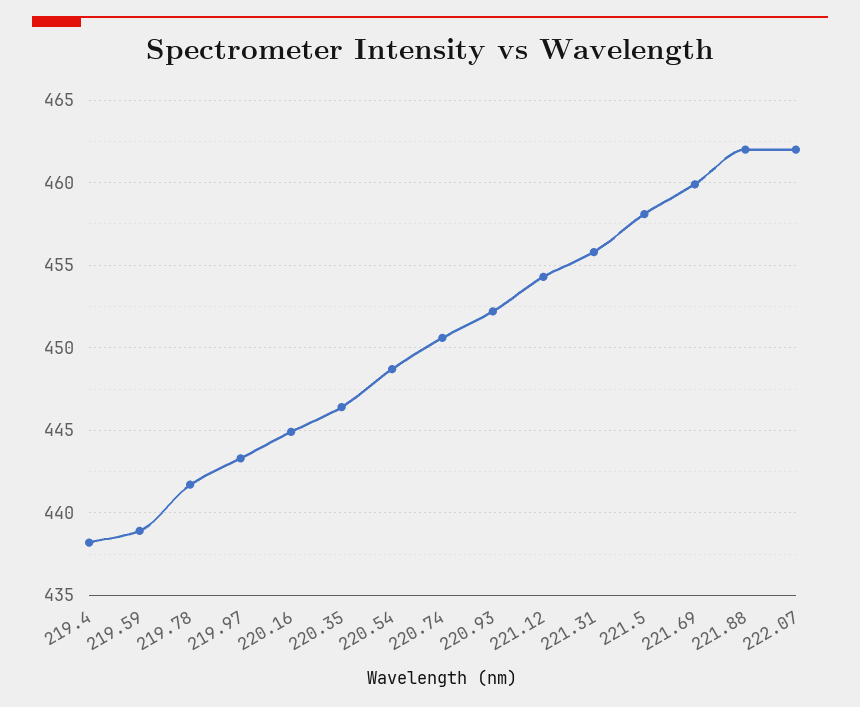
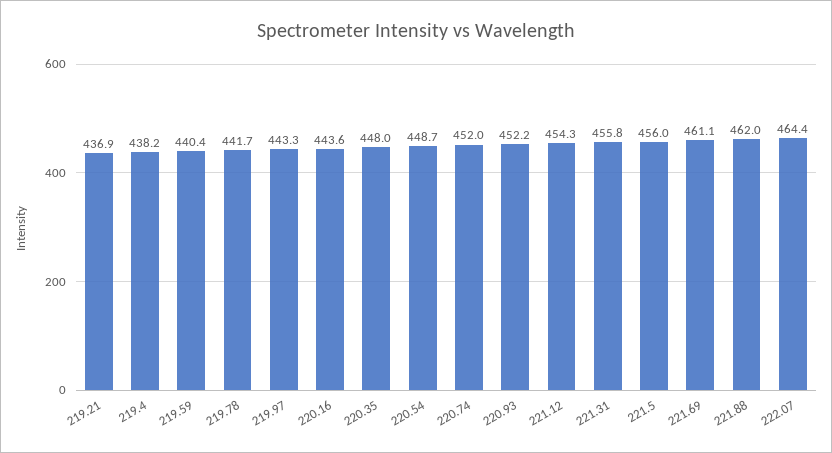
  {
    "219.4": 438.2,
-   "219.59": 439,
+   "219.59": 440.4,
    "219.78": 441.7,
    "219.97": 443.3,
-   "220.16": 445,
+   "220.16": 443.6,
-   "220.35": 446.5,
+   "220.35": 448,
    "220.54": 448.7,
-   "220.74": 450.5,
+   "220.74": 452,
    "220.93": 452.2,
    "221.12": 454.3,
    "221.31": 455.8,
-   "221.5": 458,
+   "221.5": 456,
-   "221.69": 460,
+   "221.69": 461.1,
    "221.88": 462,
-   "222.07": 462
+   "222.07": 464.4,
+   "219.21": 436.9
  }

